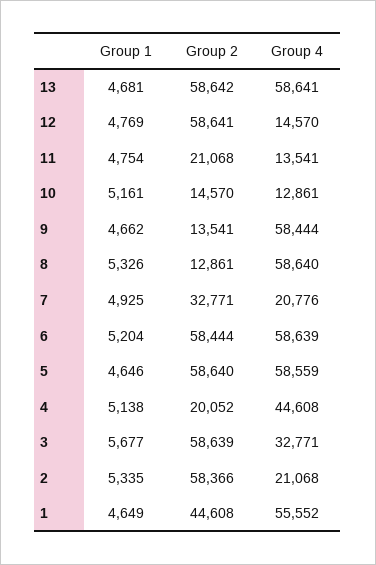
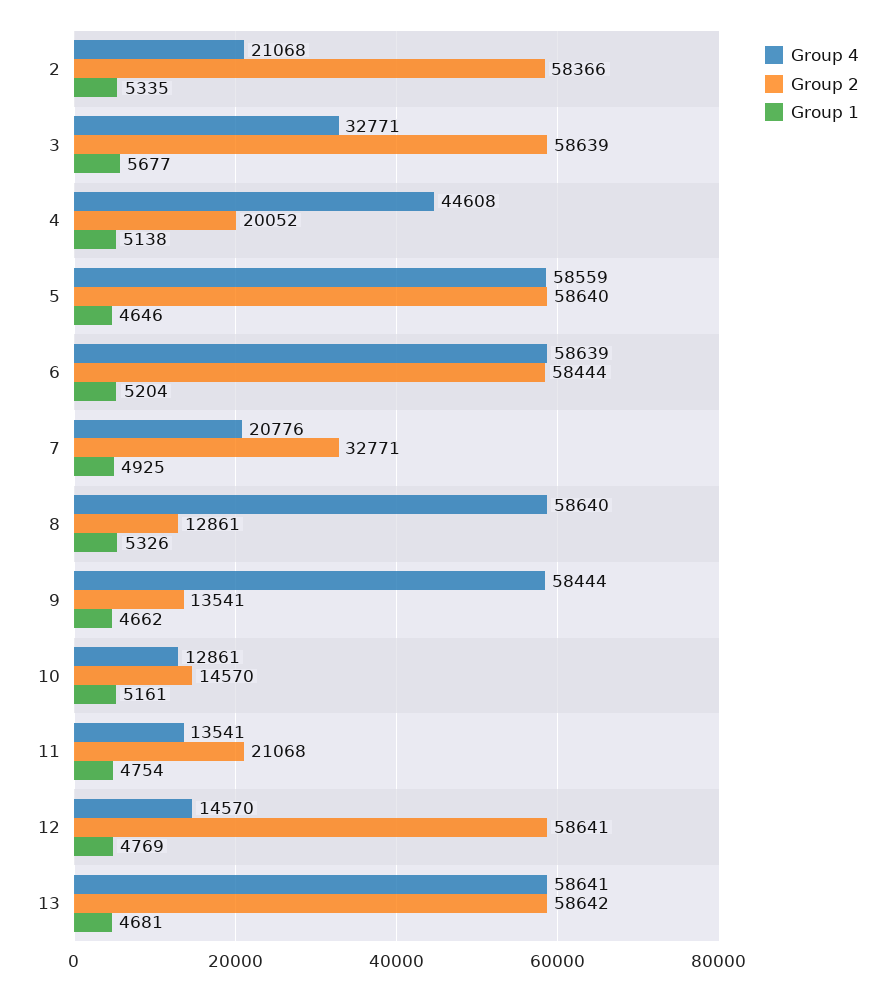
  {
    "Group 1": {
      "13": 4681,
      "12": 4769,
      "11": 4754,
      "10": 5161,
      "9": 4662,
      "8": 5326,
      "7": 4925,
      "6": 5204,
      "5": 4646,
      "4": 5138,
      "3": 5677,
-     "2": 5335,
+     "2": 5335
-     "1": 4649
    },
    "Group 2": {
      "13": 58642,
      "12": 58641,
      "11": 21068,
      "10": 14570,
      "9": 13541,
      "8": 12861,
      "7": 32771,
      "6": 58444,
      "5": 58640,
      "4": 20052,
      "3": 58639,
-     "2": 58366,
+     "2": 58366
-     "1": 44608
    },
    "Group 4": {
      "13": 58641,
      "12": 14570,
      "11": 13541,
      "10": 12861,
      "9": 58444,
      "8": 58640,
      "7": 20776,
      "6": 58639,
      "5": 58559,
      "4": 44608,
      "3": 32771,
-     "2": 21068,
+     "2": 21068
-     "1": 55552
    }
  }

